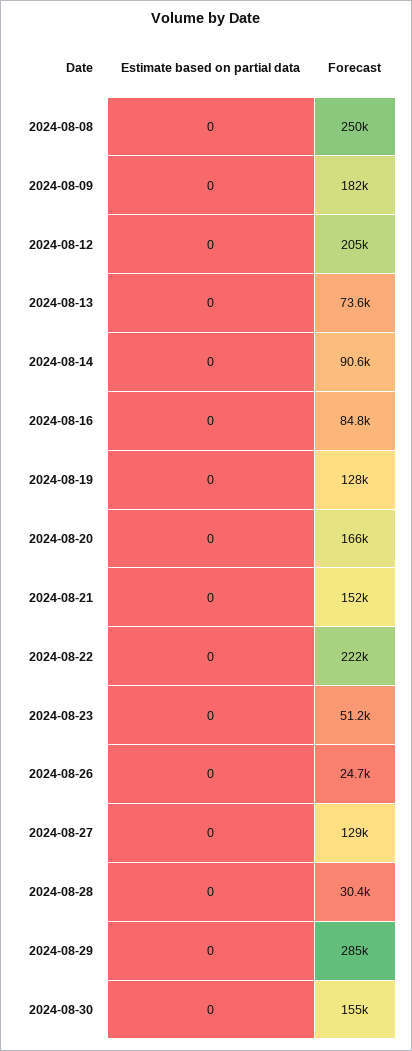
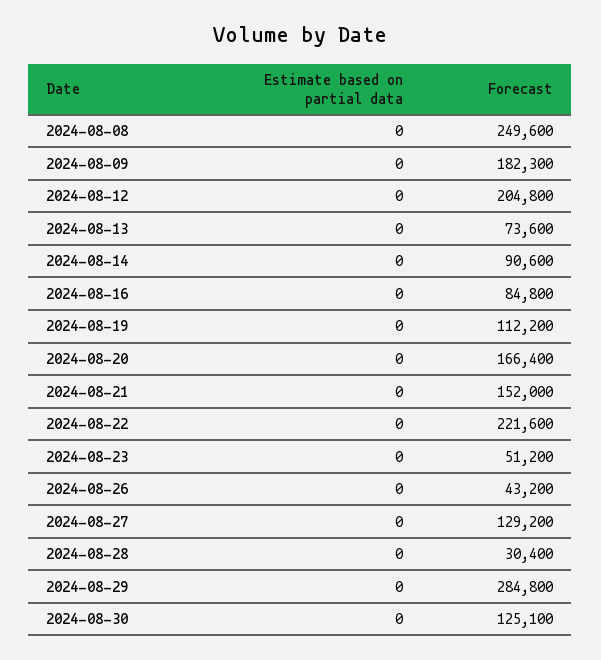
  {
    "Estimate based on partial data": {
      "2024-08-08": 0,
      "2024-08-09": 0,
      "2024-08-12": 0,
      "2024-08-13": 0,
      "2024-08-14": 0,
      "2024-08-16": 0,
      "2024-08-19": 0,
      "2024-08-20": 0,
      "2024-08-21": 0,
      "2024-08-22": 0,
      "2024-08-23": 0,
      "2024-08-26": 0,
      "2024-08-27": 0,
      "2024-08-28": 0,
      "2024-08-29": 0,
      "2024-08-30": 0
    },
    "Forecast": {
      "2024-08-08": 249600,
      "2024-08-09": 182300,
      "2024-08-12": 204800,
      "2024-08-13": 73600,
      "2024-08-14": 90600,
      "2024-08-16": 84800,
-     "2024-08-19": 128000,
+     "2024-08-19": 112200,
      "2024-08-20": 166400,
      "2024-08-21": 152000,
      "2024-08-22": 221600,
      "2024-08-23": 51200,
-     "2024-08-26": 24700,
+     "2024-08-26": 43200,
      "2024-08-27": 129200,
      "2024-08-28": 30400,
      "2024-08-29": 284800,
-     "2024-08-30": 155000
+     "2024-08-30": 125100
    }
  }

